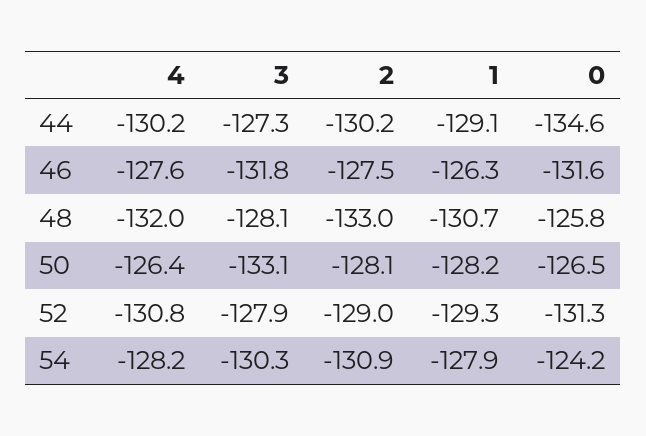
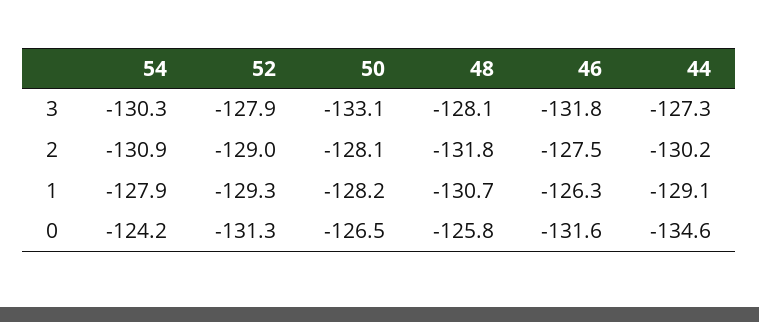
  {
-   "4": {
-     "44": -130.2,
-     "46": -127.6,
-     "48": -132,
-     "50": -126.4,
-     "52": -130.8,
-     "54": -128.2
-   },
    "3": {
      "44": -127.3,
      "46": -131.8,
      "48": -128.1,
      "50": -133.1,
      "52": -127.9,
      "54": -130.3
    },
    "2": {
      "44": -130.2,
      "46": -127.5,
-     "48": -133,
+     "48": -131.8,
      "50": -128.1,
      "52": -129,
      "54": -130.9
    },
    "1": {
      "44": -129.1,
      "46": -126.3,
      "48": -130.7,
      "50": -128.2,
      "52": -129.3,
      "54": -127.9
    },
    "0": {
      "44": -134.6,
      "46": -131.6,
      "48": -125.8,
      "50": -126.5,
      "52": -131.3,
      "54": -124.2
    }
  }

